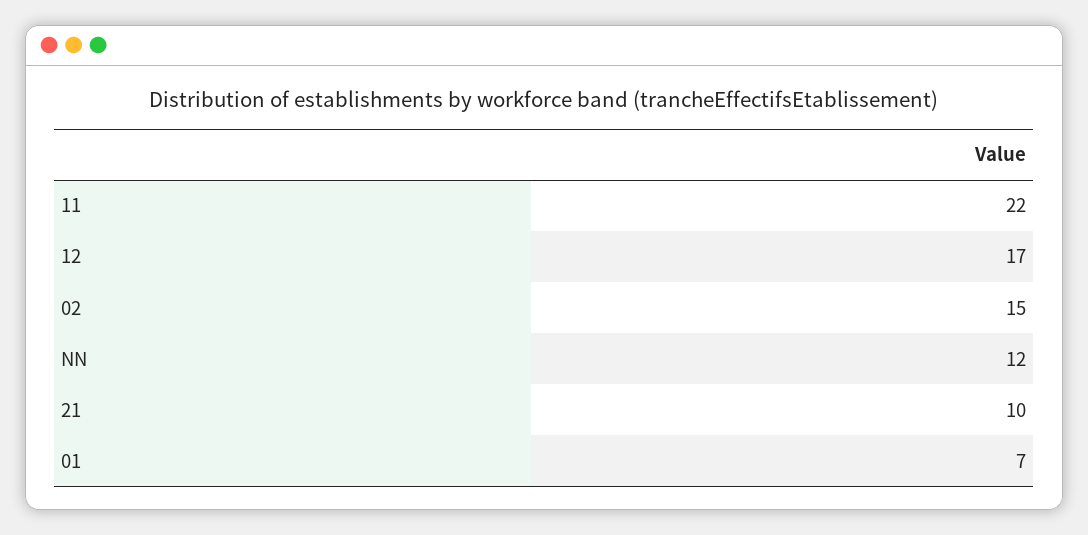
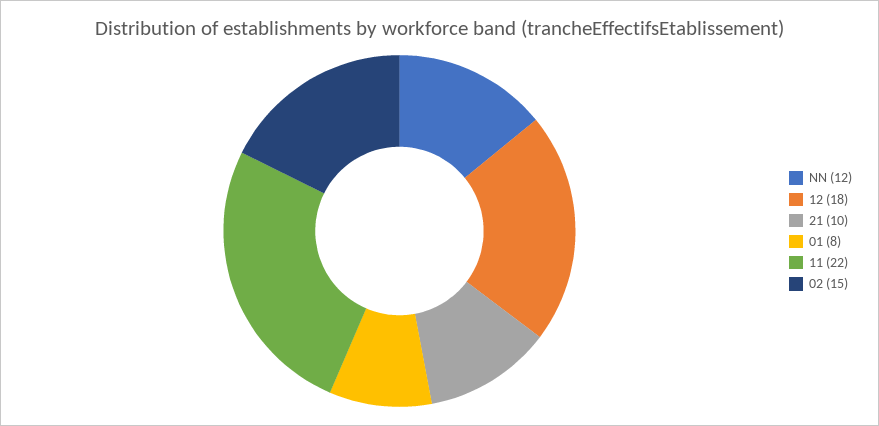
  {
    "11": 22,
-   "12": 17,
+   "12": 18,
    "02": 15,
    "NN": 12,
    "21": 10,
-   "01": 7
+   "01": 8
  }

